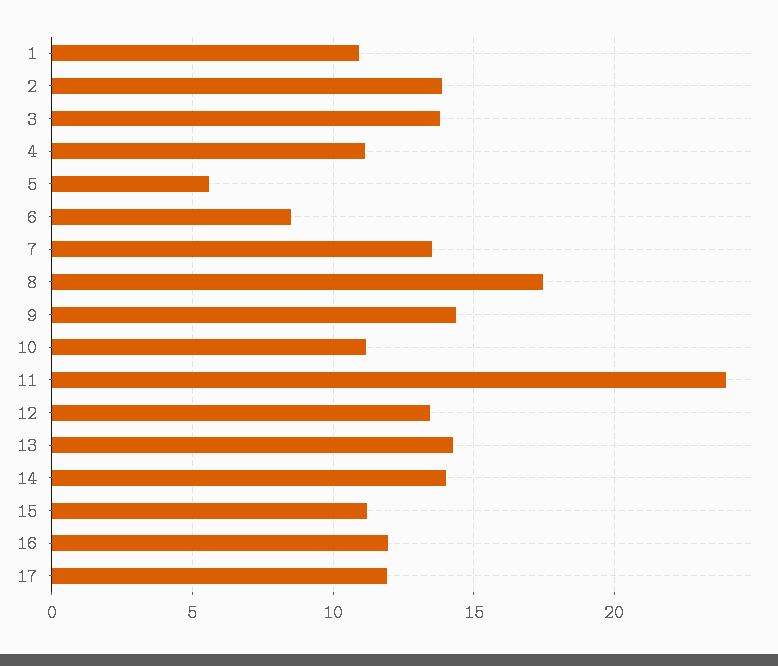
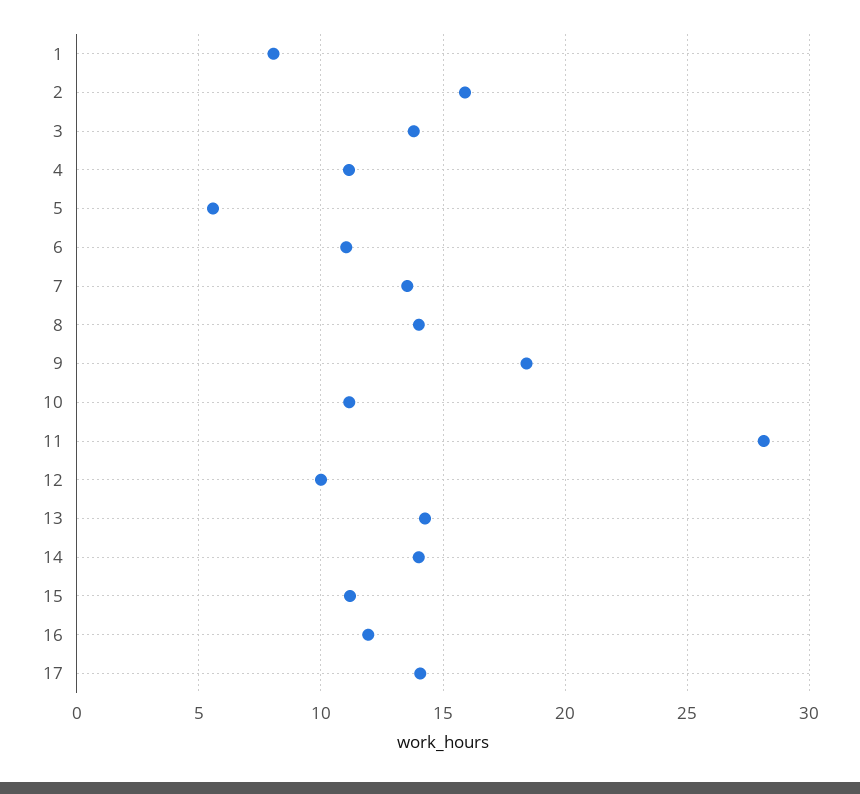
  {
-   "1": 11,
+   "1": 8,
-   "2": 14,
+   "2": 16,
    "3": 14,
    "4": 11,
    "5": 5.5,
-   "6": 8.5,
+   "6": 11,
    "7": 13.5,
-   "8": 17.5,
+   "8": 14,
-   "9": 14.5,
+   "9": 18.5,
    "10": 11,
-   "11": 24,
+   "11": 28,
-   "12": 13.5,
+   "12": 10,
    "13": 14.5,
    "14": 14,
    "15": 11,
    "16": 12,
-   "17": 12
+   "17": 14
  }

